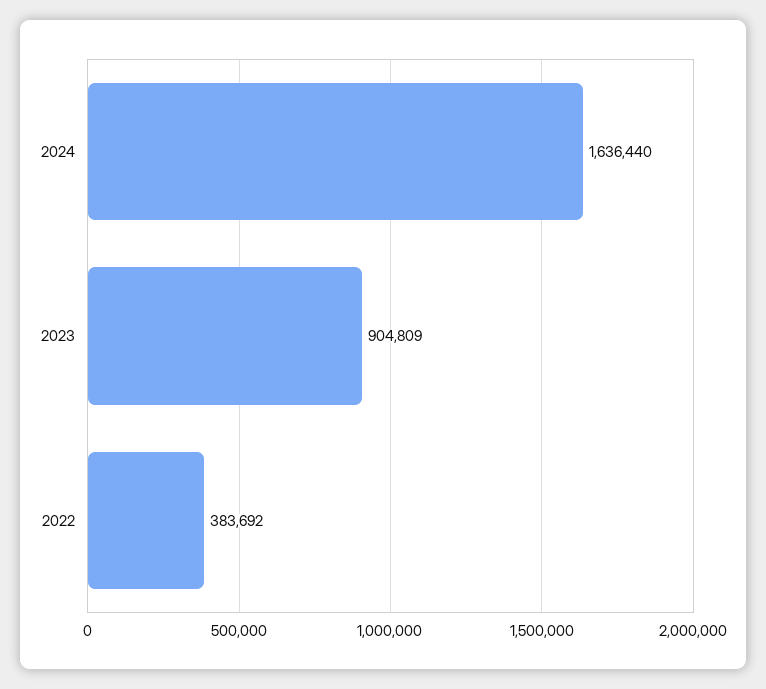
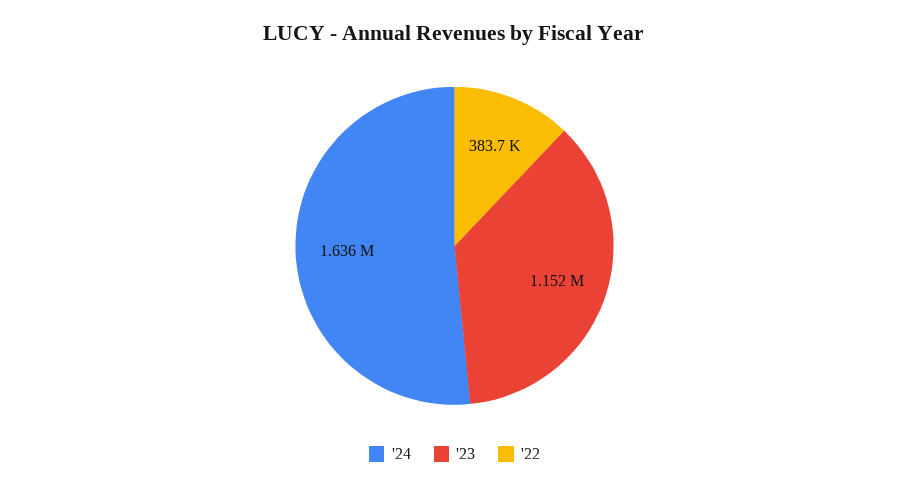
  {
    "2024": 1636440,
-   "2023": 904809,
+   "2023": 1152000,
    "2022": 383692
  }

